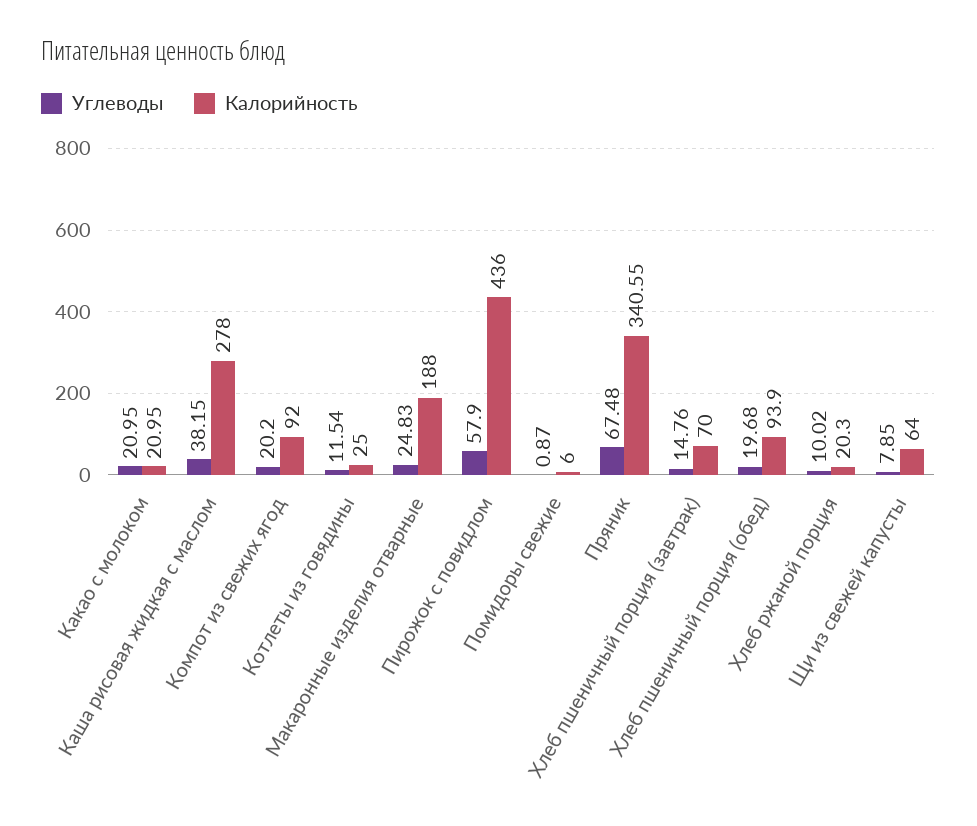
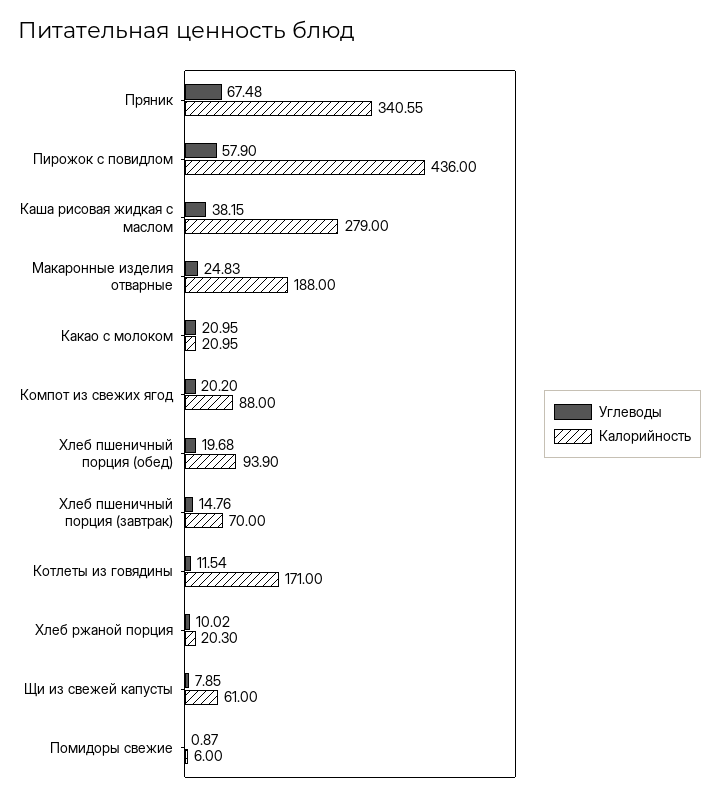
  {
    "Углеводы": {
      "Какао с молоком": 20.95,
      "Каша рисовая жидкая с маслом": 38.15,
      "Компот из свежих ягод": 20.2,
      "Котлеты из говядины": 11.54,
      "Макаронные изделия отварные": 24.83,
      "Пирожок с повидлом": 57.9,
      "Помидоры свежие": 0.87,
      "Пряник": 67.48,
      "Хлеб пшеничный порция (завтрак)": 14.76,
      "Хлеб пшеничный порция (обед)": 19.68,
      "Хлеб ржаной порция": 10.02,
      "Щи из свежей капусты": 7.85
    },
    "Калорийность": {
      "Какао с молоком": 20.95,
-     "Каша рисовая жидкая с маслом": 278,
+     "Каша рисовая жидкая с маслом": 279,
-     "Компот из свежих ягод": 92,
+     "Компот из свежих ягод": 88,
-     "Котлеты из говядины": 25,
+     "Котлеты из говядины": 171,
      "Макаронные изделия отварные": 188,
      "Пирожок с повидлом": 436,
      "Помидоры свежие": 6,
      "Пряник": 340.55,
      "Хлеб пшеничный порция (завтрак)": 70,
      "Хлеб пшеничный порция (обед)": 93.9,
      "Хлеб ржаной порция": 20.3,
-     "Щи из свежей капусты": 64
+     "Щи из свежей капусты": 61
    }
  }

